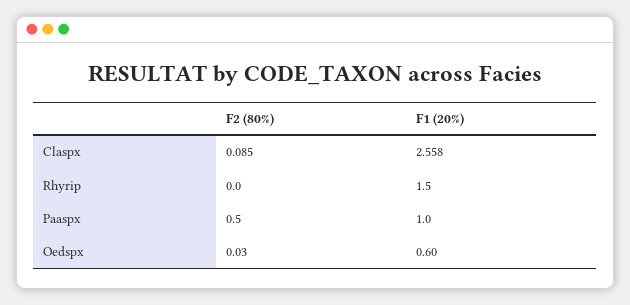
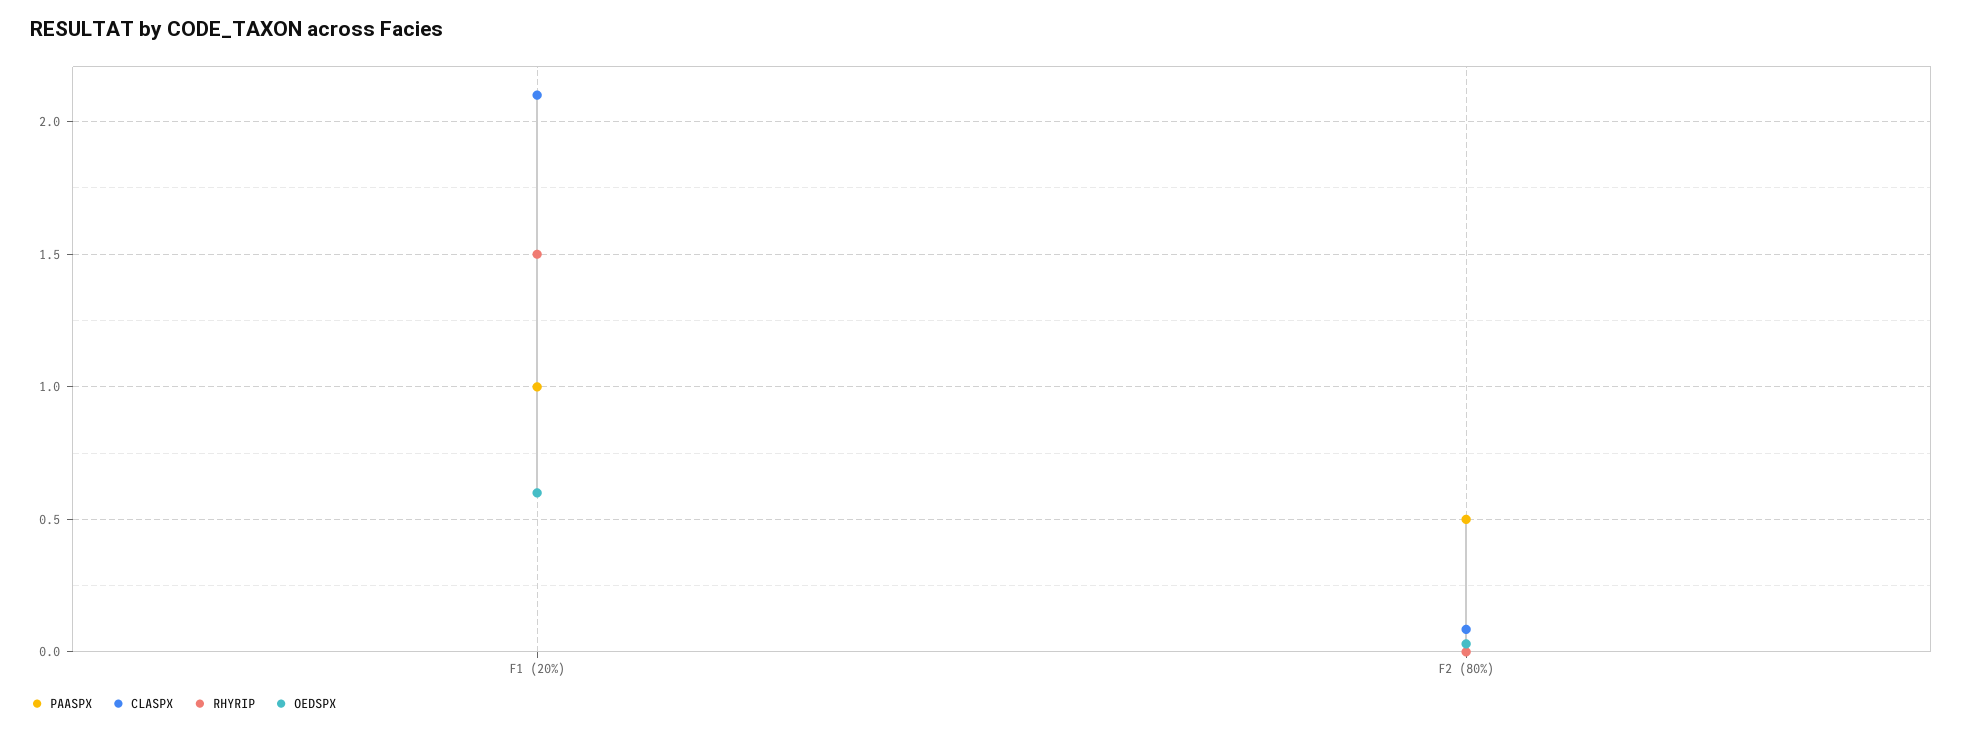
  {
    "Claspx": {
      "F2 (80%)": 0.085,
-     "F1 (20%)": 2.558
+     "F1 (20%)": 2.1
    },
    "Rhyrip": {
      "F2 (80%)": 0,
      "F1 (20%)": 1.5
    },
    "Paaspx": {
      "F2 (80%)": 0.5,
      "F1 (20%)": 1
    },
    "Oedspx": {
      "F2 (80%)": 0.03,
      "F1 (20%)": 0.6
    }
  }

